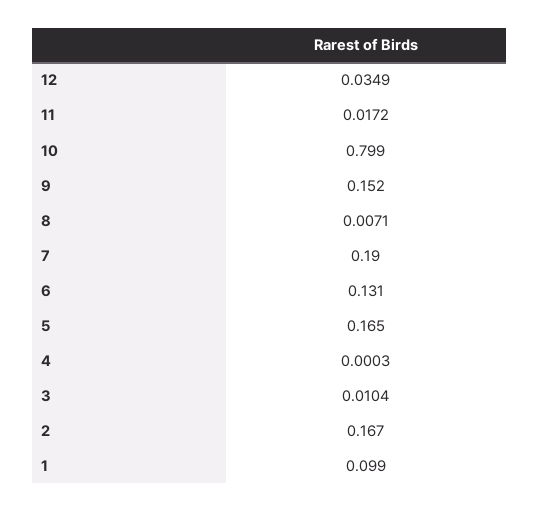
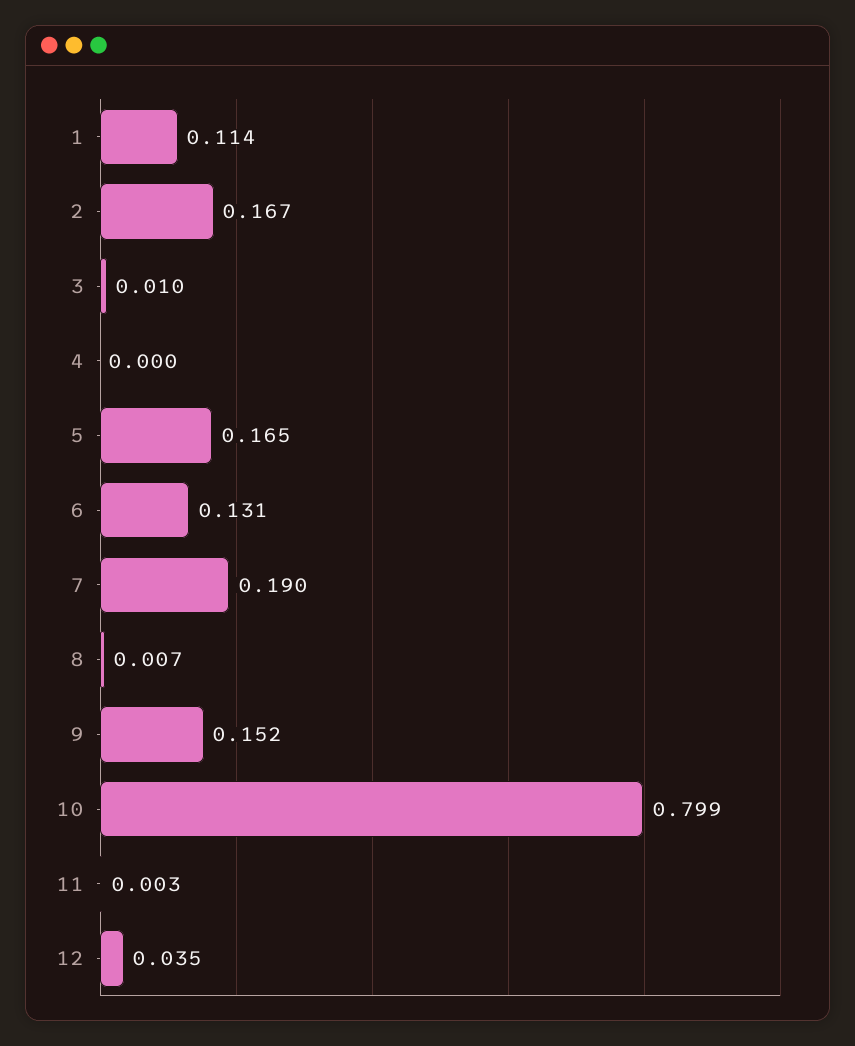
  {
    "12": 0.0349,
-   "11": 0.0172,
+   "11": 0.003,
    "10": 0.799,
    "9": 0.152,
    "8": 0.0071,
    "7": 0.19,
    "6": 0.131,
    "5": 0.165,
    "4": 0.0003,
    "3": 0.0104,
    "2": 0.167,
-   "1": 0.099
+   "1": 0.114
  }

